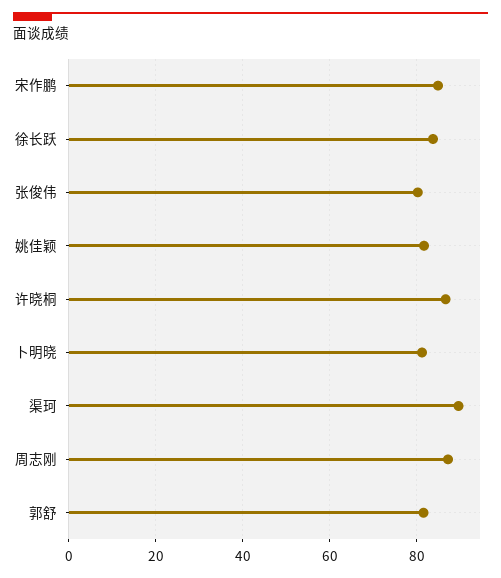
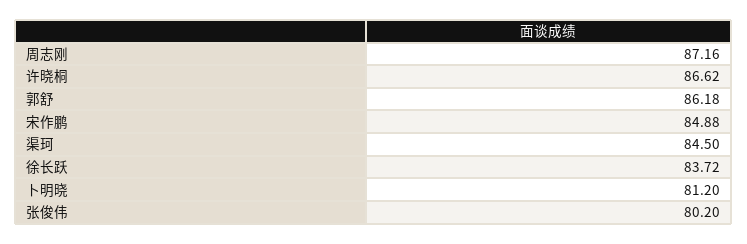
  {
    "宋作鹏": 84.88,
    "徐长跃": 83.72,
    "张俊伟": 80.2,
-   "姚佳颖": 82,
    "许晓桐": 86.62,
    "卜明晓": 81.2,
-   "渠珂": 90,
+   "渠珂": 84.5,
    "周志刚": 87.16,
-   "郭舒": 82
+   "郭舒": 86.18
  }

